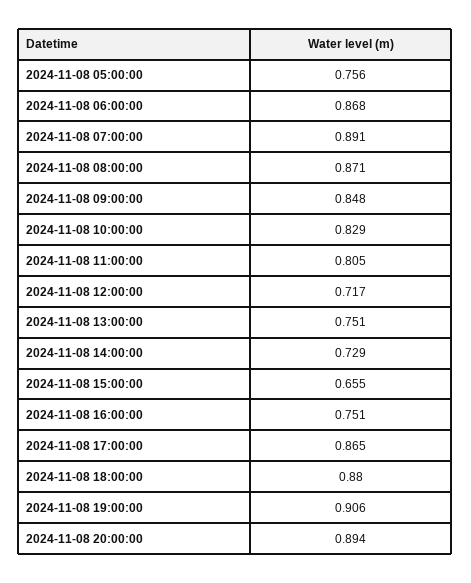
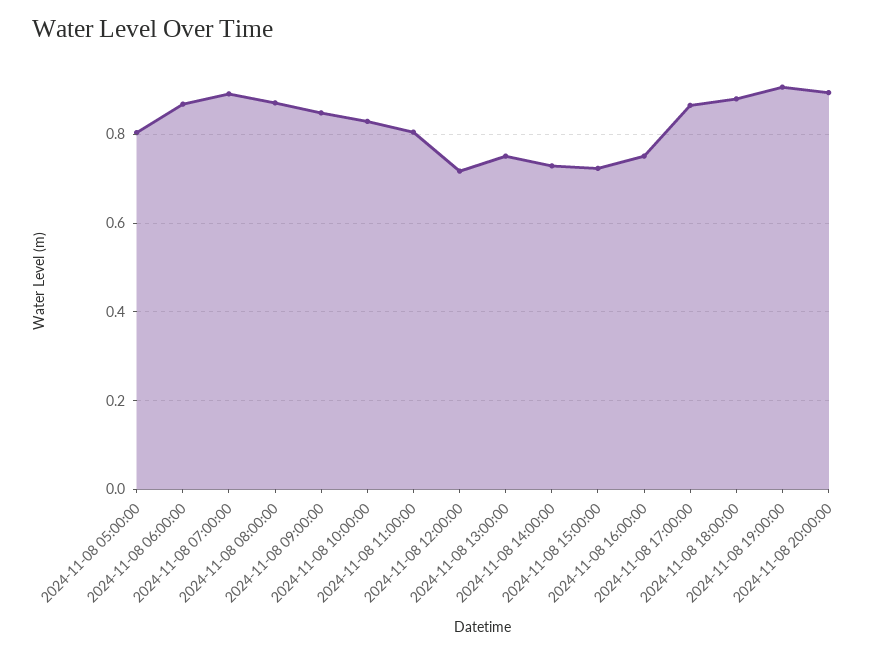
  {
-   "2024-11-08 05:00:00": 0.756,
+   "2024-11-08 05:00:00": 0.8,
    "2024-11-08 06:00:00": 0.868,
    "2024-11-08 07:00:00": 0.891,
    "2024-11-08 08:00:00": 0.871,
    "2024-11-08 09:00:00": 0.848,
    "2024-11-08 10:00:00": 0.829,
    "2024-11-08 11:00:00": 0.805,
    "2024-11-08 12:00:00": 0.717,
    "2024-11-08 13:00:00": 0.751,
    "2024-11-08 14:00:00": 0.729,
-   "2024-11-08 15:00:00": 0.655,
+   "2024-11-08 15:00:00": 0.72,
    "2024-11-08 16:00:00": 0.751,
    "2024-11-08 17:00:00": 0.865,
    "2024-11-08 18:00:00": 0.88,
    "2024-11-08 19:00:00": 0.906,
    "2024-11-08 20:00:00": 0.894
  }

